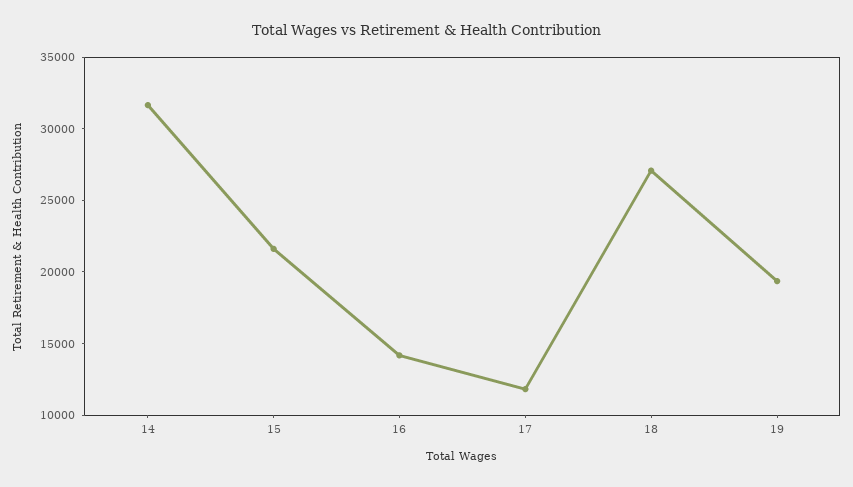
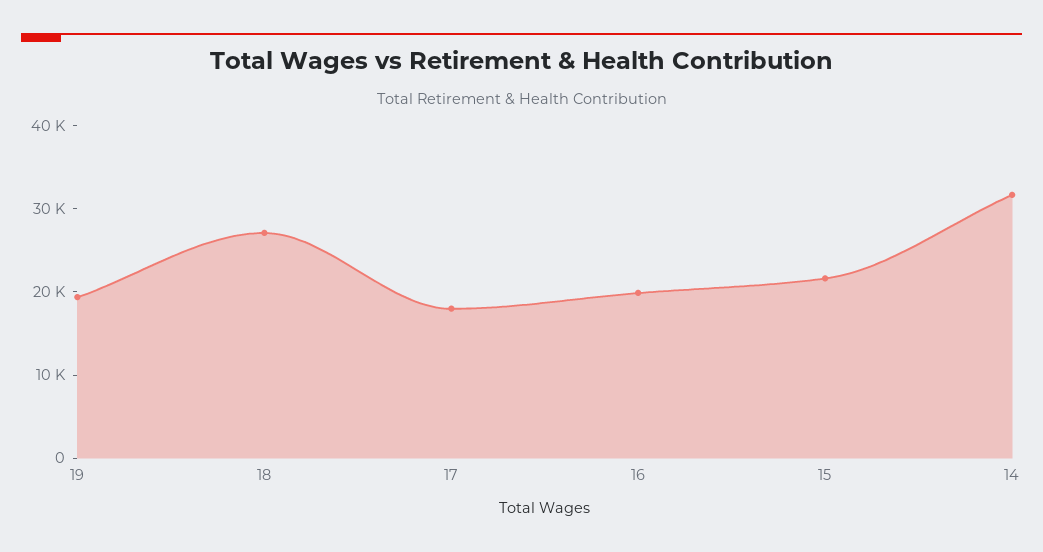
  {
    "14": 32000,
    "15": 22000,
-   "16": 14000,
+   "16": 20000,
-   "17": 12000,
+   "17": 18000,
    "18": 27000,
    "19": 19000
  }

